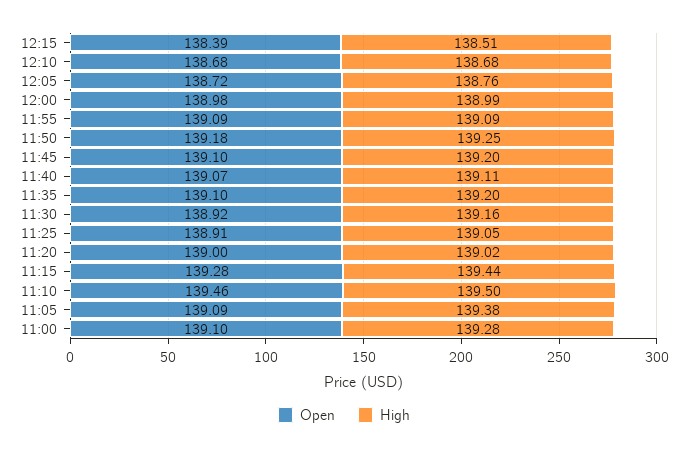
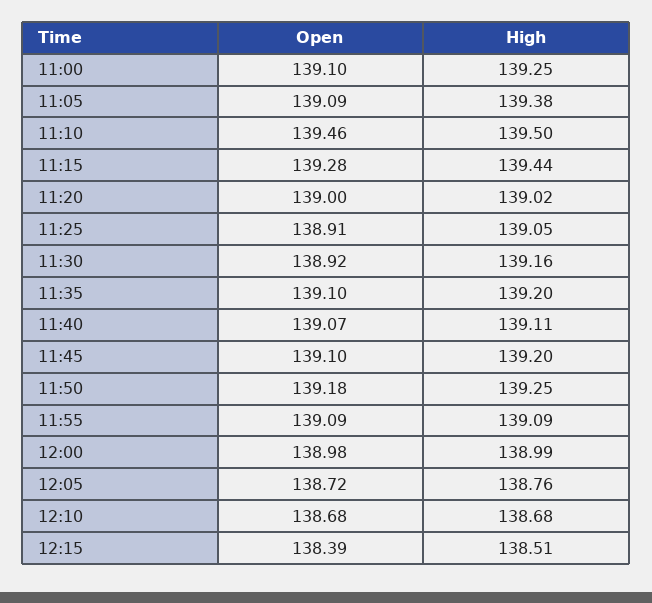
  {
    "Open": {
      "12:15": 138.39,
      "12:10": 138.68,
      "12:05": 138.72,
      "12:00": 138.98,
      "11:55": 139.09,
      "11:50": 139.18,
      "11:45": 139.1,
      "11:40": 139.07,
      "11:35": 139.1,
      "11:30": 138.92,
      "11:25": 138.91,
      "11:20": 139,
      "11:15": 139.28,
      "11:10": 139.46,
      "11:05": 139.09,
      "11:00": 139.1
    },
    "High": {
      "12:15": 138.51,
      "12:10": 138.68,
      "12:05": 138.76,
      "12:00": 138.99,
      "11:55": 139.09,
      "11:50": 139.25,
      "11:45": 139.2,
      "11:40": 139.11,
      "11:35": 139.2,
      "11:30": 139.16,
      "11:25": 139.05,
      "11:20": 139.02,
      "11:15": 139.44,
      "11:10": 139.5,
      "11:05": 139.38,
-     "11:00": 139.28
+     "11:00": 139.25
    }
  }

